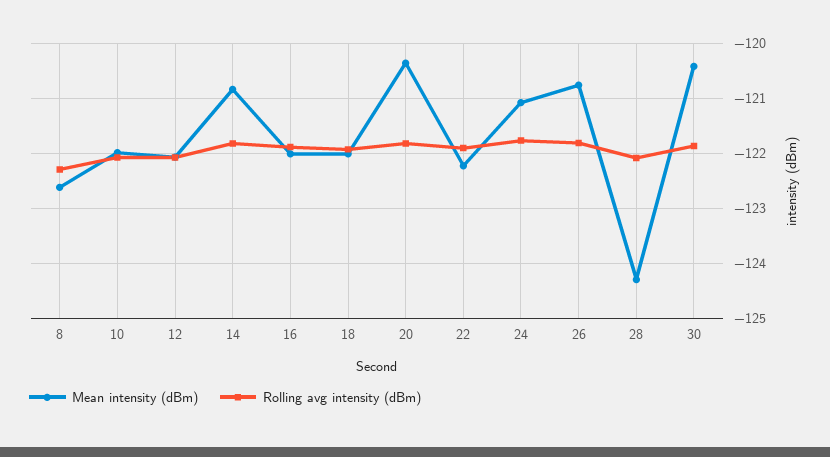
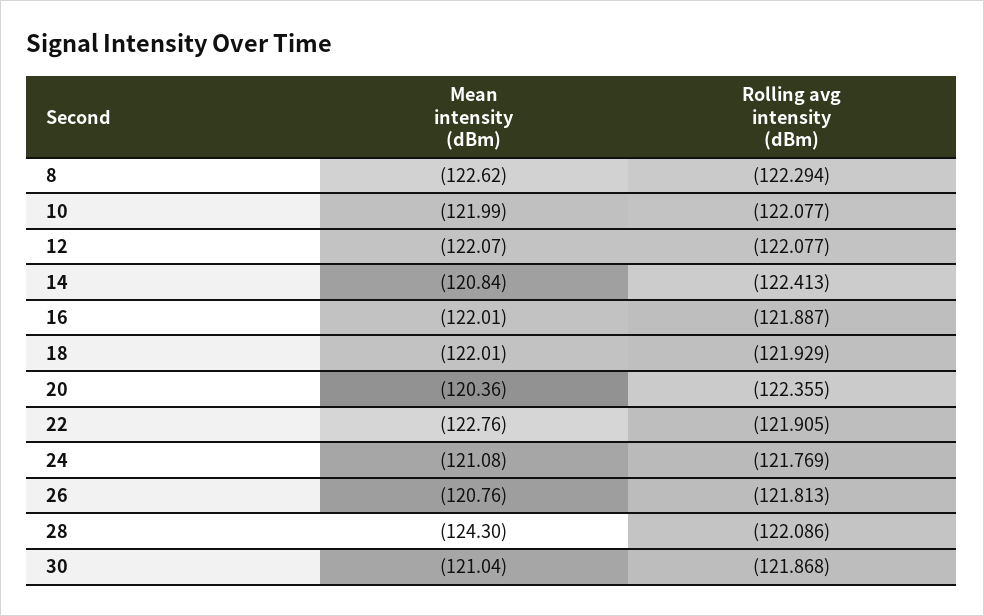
  {
    "Mean intensity (dBm)": {
      "8": -122.62,
      "10": -121.99,
      "12": -122.07,
      "14": -120.84,
      "16": -122.01,
      "18": -122.01,
      "20": -120.36,
-     "22": -122.2,
+     "22": -122.76,
      "24": -121.08,
      "26": -120.76,
      "28": -124.3,
-     "30": -120.4
+     "30": -121.04
    },
    "Rolling avg intensity (dBm)": {
      "8": -122.294,
      "10": -122.077,
      "12": -122.077,
-     "14": -121.8,
+     "14": -122.413,
      "16": -121.887,
      "18": -121.929,
-     "20": -121.8,
+     "20": -122.355,
      "22": -121.905,
      "24": -121.769,
      "26": -121.813,
      "28": -122.086,
      "30": -121.868
    }
  }

